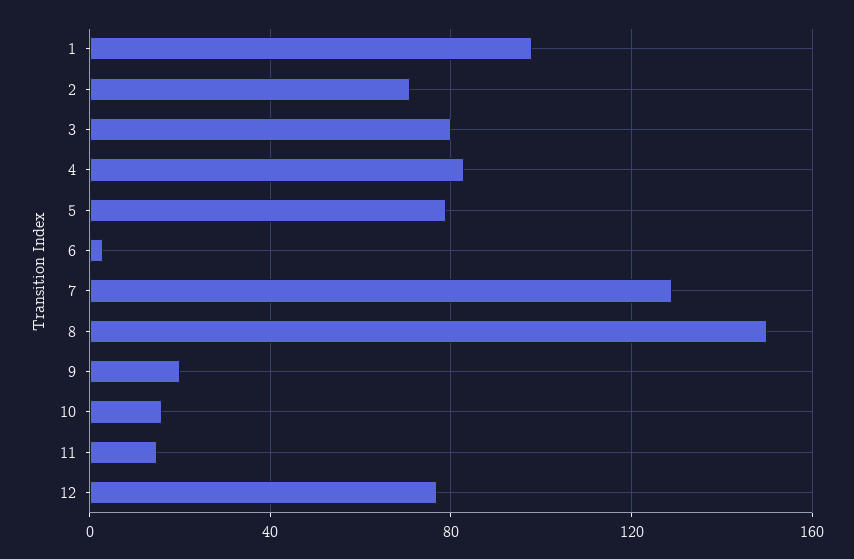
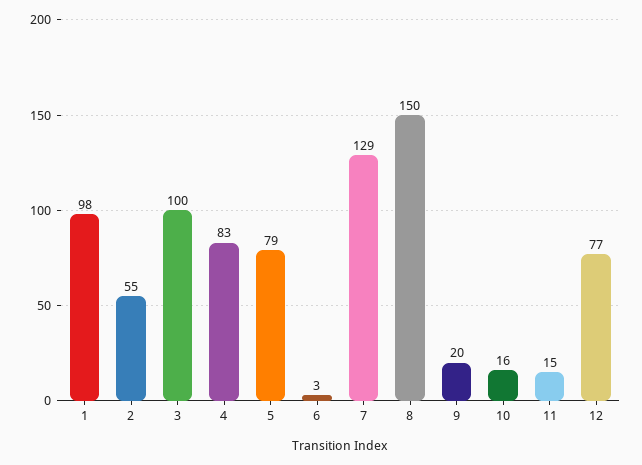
  {
    "1": 98,
-   "2": 70,
+   "2": 55,
-   "3": 80,
+   "3": 100,
    "4": 83,
    "5": 79,
    "6": 3,
    "7": 129,
    "8": 150,
    "9": 20,
    "10": 16,
    "11": 15,
    "12": 77
  }

